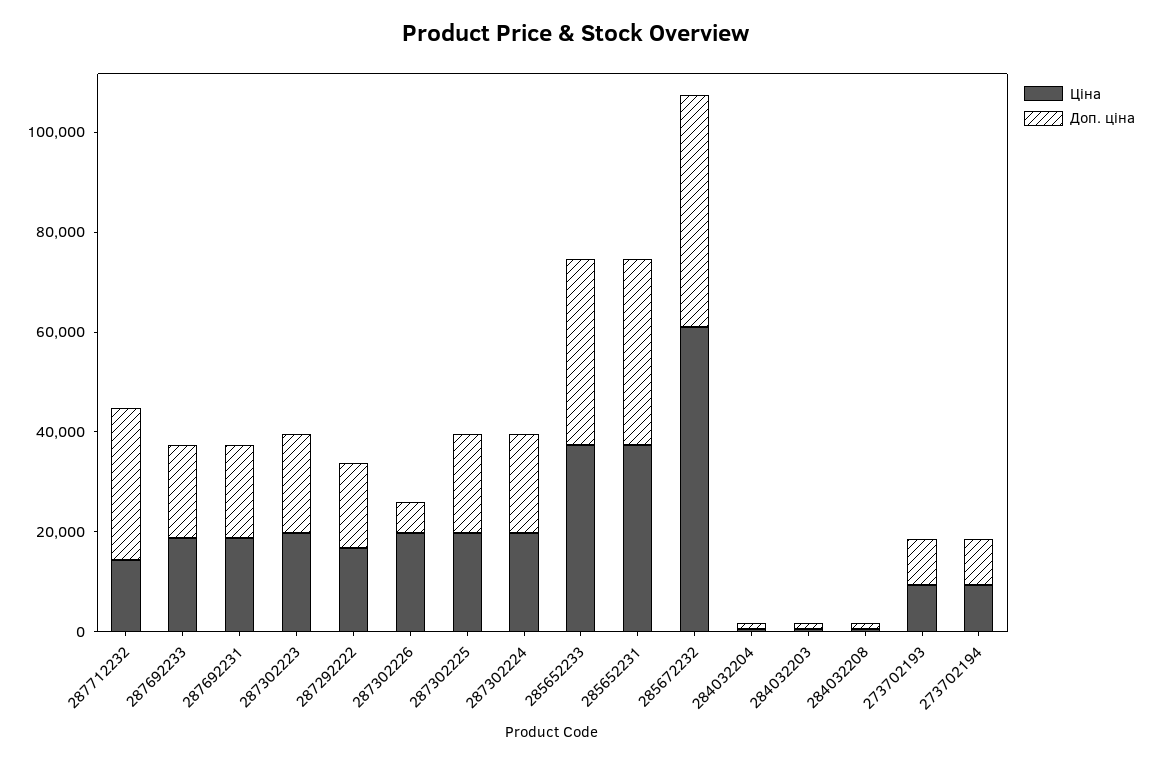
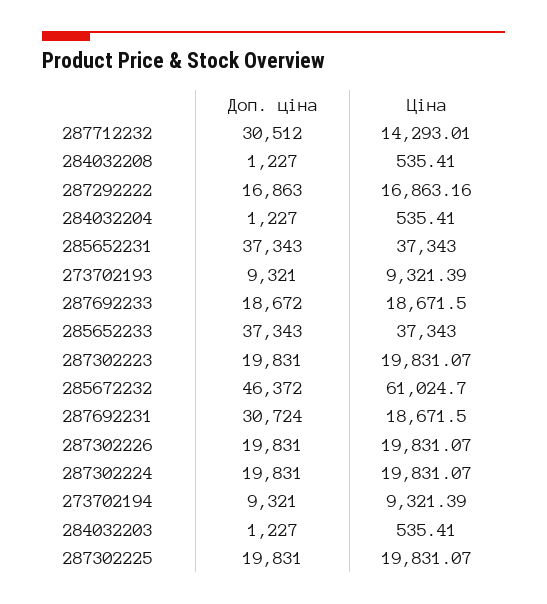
  {
    "Ціна": {
      "287712232": 14293.01,
      "287692233": 18671.5,
      "287692231": 18671.5,
      "287302223": 19831.07,
      "287292222": 16863.16,
      "287302226": 19831.07,
      "287302225": 19831.07,
      "287302224": 19831.07,
      "285652233": 37343,
      "285652231": 37343,
      "285672232": 61024.7,
      "284032204": 535.41,
      "284032203": 535.41,
      "284032208": 535.41,
      "273702193": 9321.39,
      "273702194": 9321.39
    },
    "Доп. ціна": {
      "287712232": 30512,
      "287692233": 18672,
-     "287692231": 20000,
+     "287692231": 30724,
      "287302223": 19831,
      "287292222": 16863,
-     "287302226": 5000,
+     "287302226": 19831,
      "287302225": 19831,
      "287302224": 19831,
      "285652233": 37343,
      "285652231": 37343,
      "285672232": 46372,
      "284032204": 1227,
      "284032203": 1227,
      "284032208": 1227,
      "273702193": 9321,
      "273702194": 9321
    }
  }

